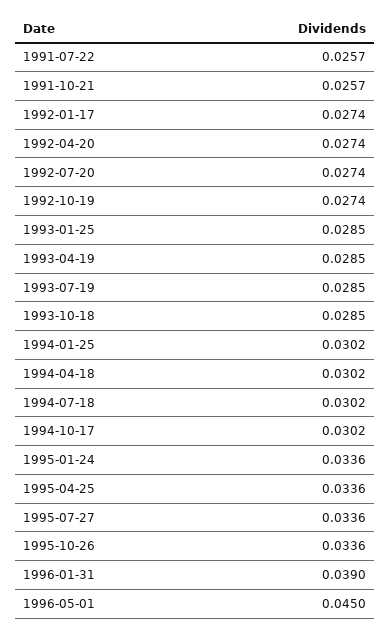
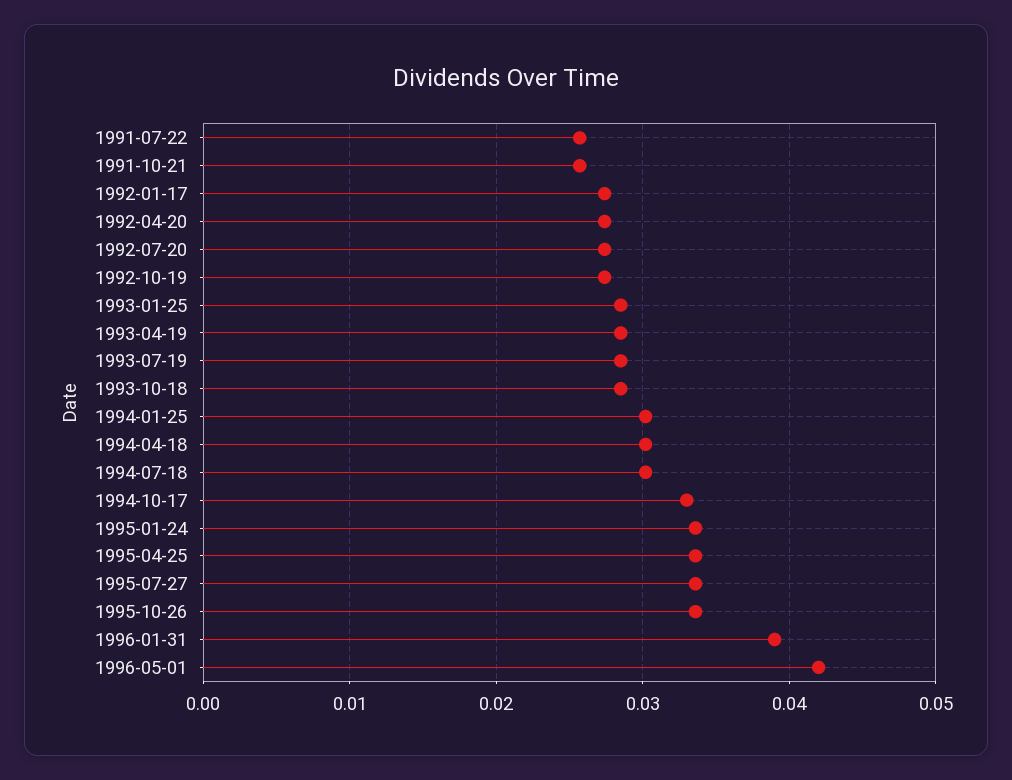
  {
    "1991-07-22": 0.0257,
    "1991-10-21": 0.0257,
    "1992-01-17": 0.0274,
    "1992-04-20": 0.0274,
    "1992-07-20": 0.0274,
    "1992-10-19": 0.0274,
    "1993-01-25": 0.0285,
    "1993-04-19": 0.0285,
    "1993-07-19": 0.0285,
    "1993-10-18": 0.0285,
    "1994-01-25": 0.0302,
    "1994-04-18": 0.0302,
    "1994-07-18": 0.0302,
-   "1994-10-17": 0.0302,
+   "1994-10-17": 0.033,
    "1995-01-24": 0.0336,
    "1995-04-25": 0.0336,
    "1995-07-27": 0.0336,
    "1995-10-26": 0.0336,
    "1996-01-31": 0.039,
-   "1996-05-01": 0.045
+   "1996-05-01": 0.042
  }

